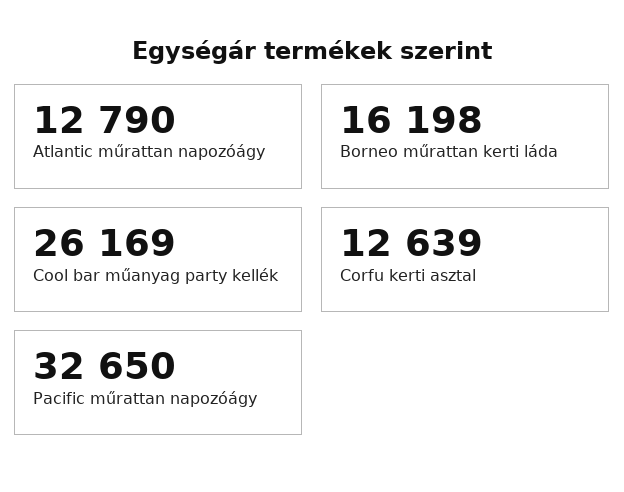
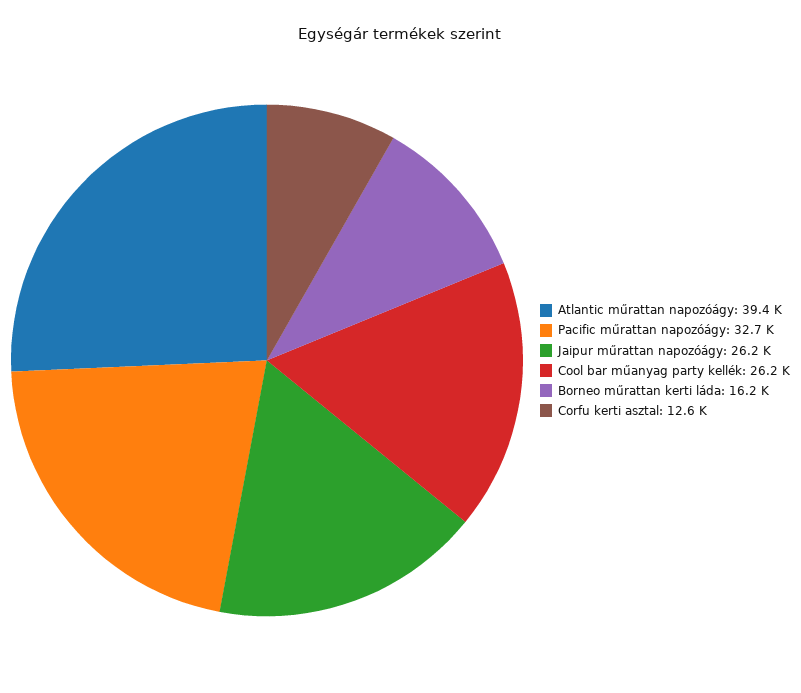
  {
-   "Atlantic műrattan napozóágy": 12790,
+   "Atlantic műrattan napozóágy": 39400,
    "Borneo műrattan kerti láda": 16198,
    "Cool bar műanyag party kellék": 26169,
    "Corfu kerti asztal": 12639,
-   "Pacific műrattan napozóágy": 32650
+   "Pacific műrattan napozóágy": 32650,
+   "Jaipur műrattan napozóágy": 26200
  }

